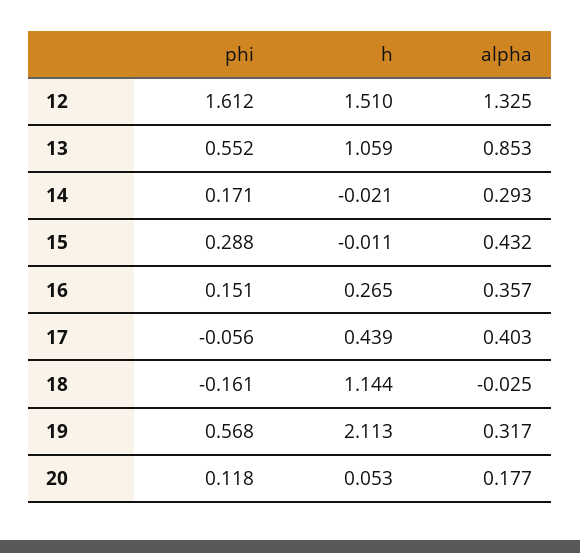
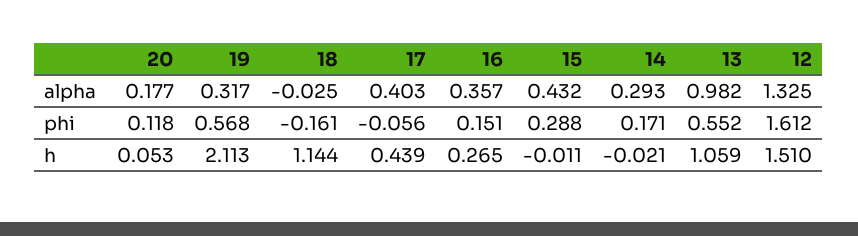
  {
    "phi": {
      "12": 1.612,
      "13": 0.552,
      "14": 0.171,
      "15": 0.288,
      "16": 0.151,
      "17": -0.056,
      "18": -0.161,
      "19": 0.568,
      "20": 0.118
    },
    "h": {
      "12": 1.51,
      "13": 1.059,
      "14": -0.021,
      "15": -0.011,
      "16": 0.265,
      "17": 0.439,
      "18": 1.144,
      "19": 2.113,
      "20": 0.053
    },
    "alpha": {
      "12": 1.325,
-     "13": 0.853,
+     "13": 0.982,
      "14": 0.293,
      "15": 0.432,
      "16": 0.357,
      "17": 0.403,
      "18": -0.025,
      "19": 0.317,
      "20": 0.177
    }
  }

